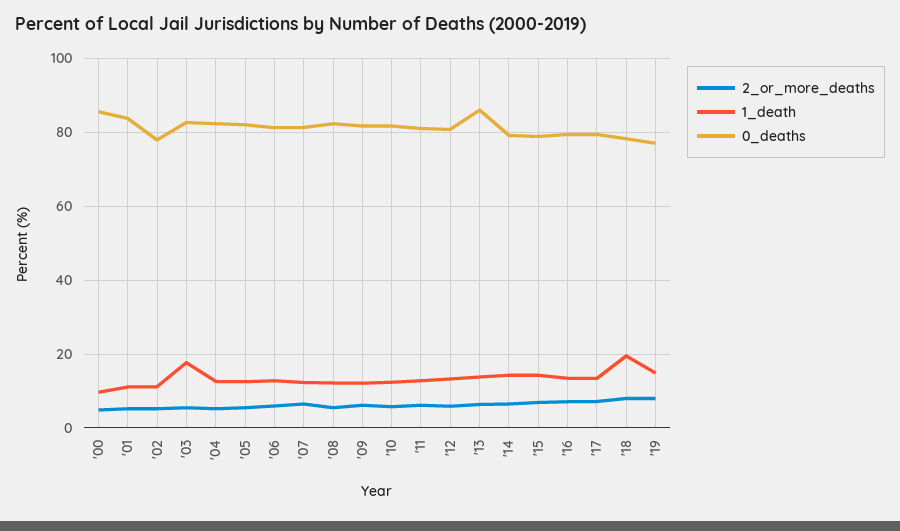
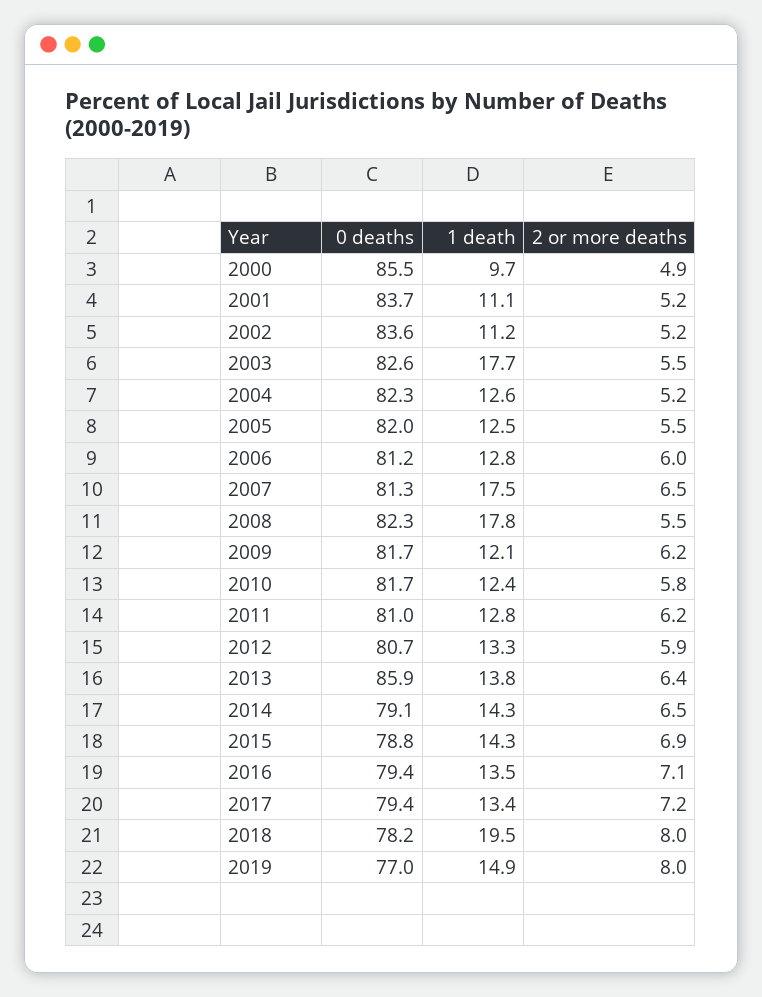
  {
    "2_or_more_deaths": {
      "'00": 4.9,
      "'01": 5.2,
      "'02": 5.2,
      "'03": 5.5,
      "'04": 5.2,
      "'05": 5.5,
      "'06": 6,
      "'07": 6.5,
      "'08": 5.5,
      "'09": 6.2,
      "'10": 5.8,
      "'11": 6.2,
      "'12": 5.9,
      "'13": 6.4,
      "'14": 6.5,
      "'15": 6.9,
      "'16": 7.1,
      "'17": 7.2,
      "'18": 8,
      "'19": 8
    },
    "1_death": {
      "'00": 9.7,
      "'01": 11.1,
      "'02": 11.2,
      "'03": 17.7,
      "'04": 12.6,
      "'05": 12.5,
      "'06": 12.8,
-     "'07": 12,
+     "'07": 17.5,
-     "'08": 12,
+     "'08": 17.8,
      "'09": 12.1,
      "'10": 12.4,
      "'11": 12.8,
      "'12": 13.3,
      "'13": 13.8,
      "'14": 14.3,
      "'15": 14.3,
      "'16": 13.5,
      "'17": 13.4,
      "'18": 19.5,
      "'19": 14.9
    },
    "0_deaths": {
      "'00": 85.5,
      "'01": 83.7,
-     "'02": 78,
+     "'02": 83.6,
      "'03": 82.6,
      "'04": 82.3,
      "'05": 82,
      "'06": 81.2,
      "'07": 81.3,
      "'08": 82.3,
      "'09": 81.7,
      "'10": 81.7,
      "'11": 81,
      "'12": 80.7,
      "'13": 85.9,
      "'14": 79.1,
      "'15": 78.8,
      "'16": 79.4,
      "'17": 79.4,
      "'18": 78.2,
      "'19": 77
    }
  }

